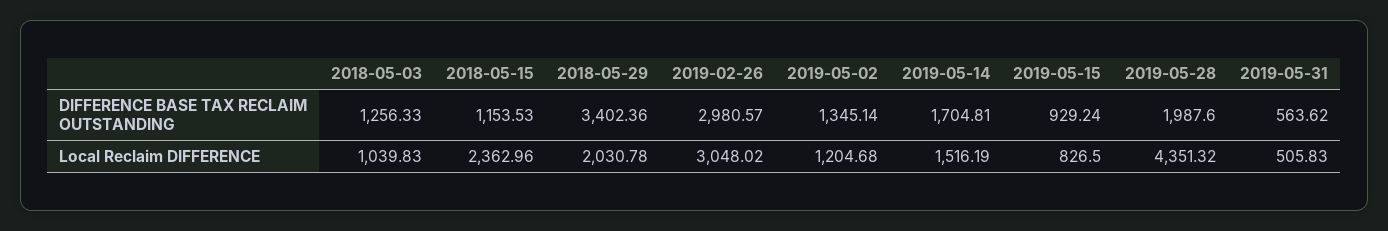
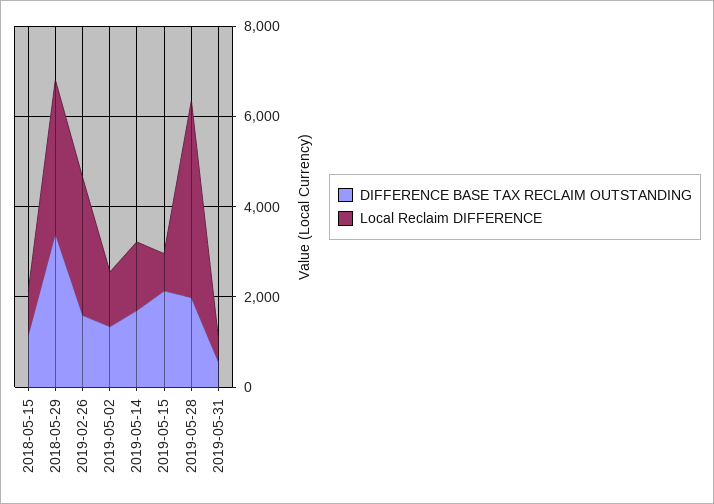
  {
    "DIFFERENCE BASE TAX RECLAIM OUTSTANDING": {
-     "2018-05-03": 1256.33,
      "2018-05-15": 1153.53,
      "2018-05-29": 3402.36,
-     "2019-02-26": 2980.57,
+     "2019-02-26": 1500,
      "2019-05-02": 1345.14,
      "2019-05-14": 1704.81,
-     "2019-05-15": 929.24,
+     "2019-05-15": 2000,
      "2019-05-28": 1987.6,
      "2019-05-31": 563.62
    },
    "Local Reclaim DIFFERENCE": {
-     "2018-05-03": 1039.83,
-     "2018-05-15": 2362.96,
+     "2018-05-15": 1000,
-     "2018-05-29": 2030.78,
+     "2018-05-29": 3500,
      "2019-02-26": 3048.02,
      "2019-05-02": 1204.68,
      "2019-05-14": 1516.19,
      "2019-05-15": 826.5,
      "2019-05-28": 4351.32,
      "2019-05-31": 505.83
    }
  }

